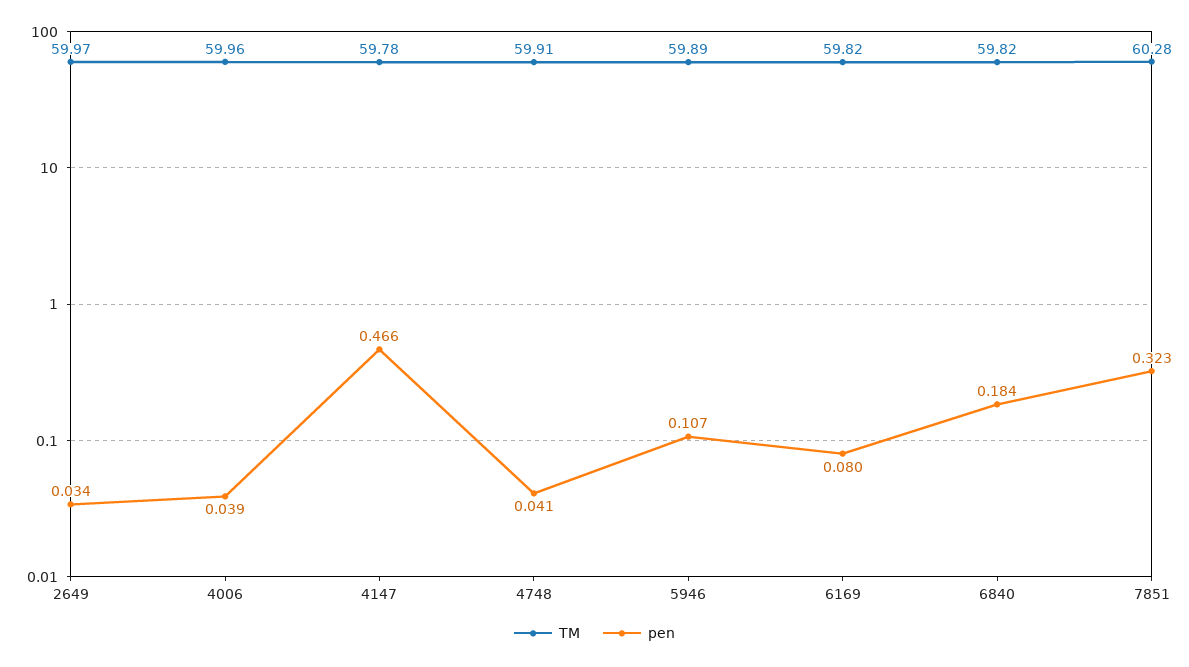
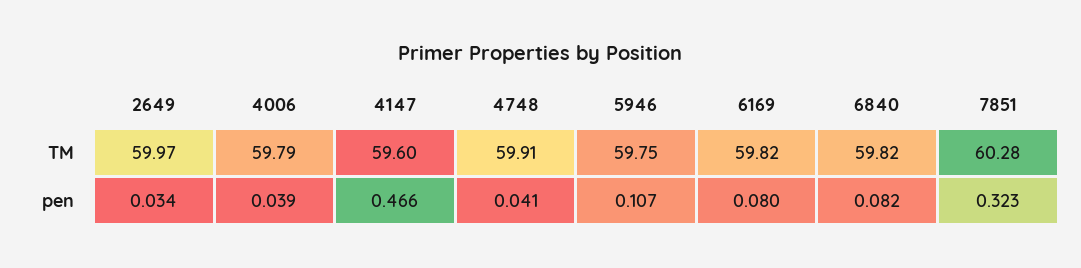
  {
    "TM": {
      "2649": 59.97,
-     "4006": 59.96,
+     "4006": 59.79,
-     "4147": 59.78,
+     "4147": 59.6,
      "4748": 59.91,
-     "5946": 59.89,
+     "5946": 59.75,
      "6169": 59.82,
      "6840": 59.82,
      "7851": 60.28
    },
    "pen": {
      "2649": 0.034,
      "4006": 0.039,
      "4147": 0.466,
      "4748": 0.041,
      "5946": 0.107,
      "6169": 0.08,
-     "6840": 0.184,
+     "6840": 0.082,
      "7851": 0.323
    }
  }

